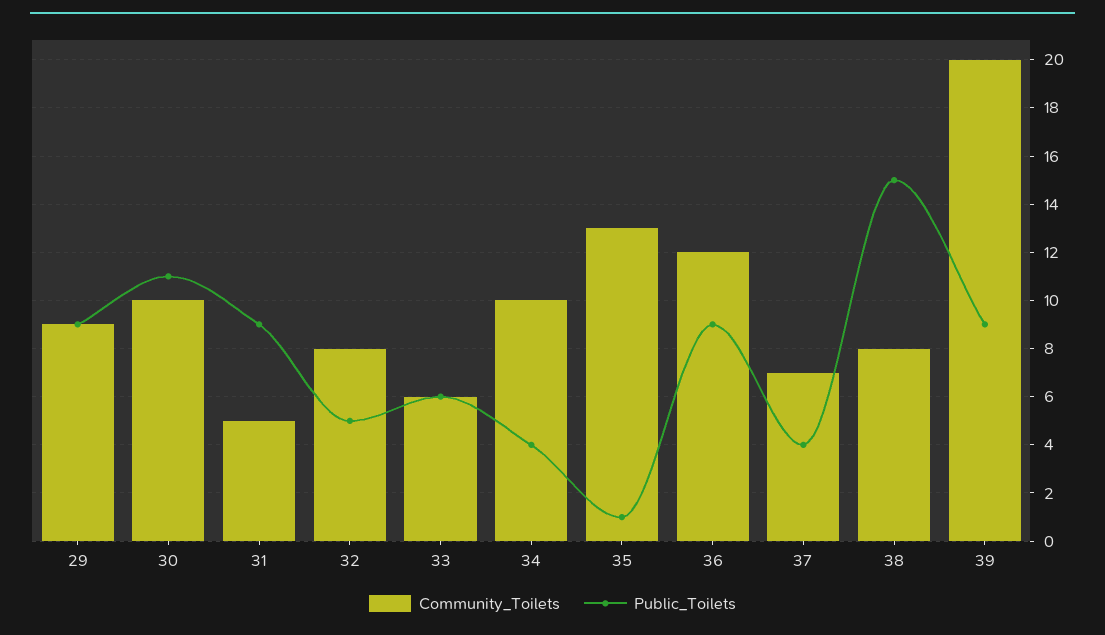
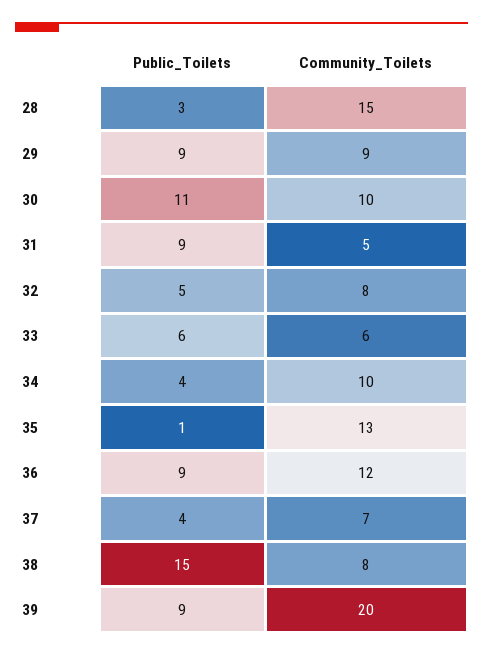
  {
    "Community_Toilets": {
      "29": 9,
      "30": 10,
      "31": 5,
      "32": 8,
      "33": 6,
      "34": 10,
      "35": 13,
      "36": 12,
      "37": 7,
      "38": 8,
-     "39": 20
+     "39": 20,
+     "28": 15
    },
    "Public_Toilets": {
      "29": 9,
      "30": 11,
      "31": 9,
      "32": 5,
      "33": 6,
      "34": 4,
      "35": 1,
      "36": 9,
      "37": 4,
      "38": 15,
-     "39": 9
+     "39": 9,
+     "28": 3
    }
  }

